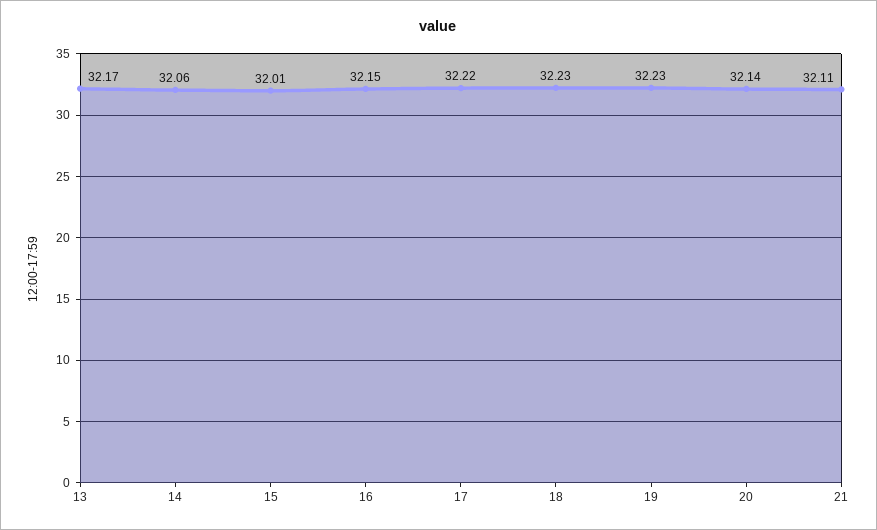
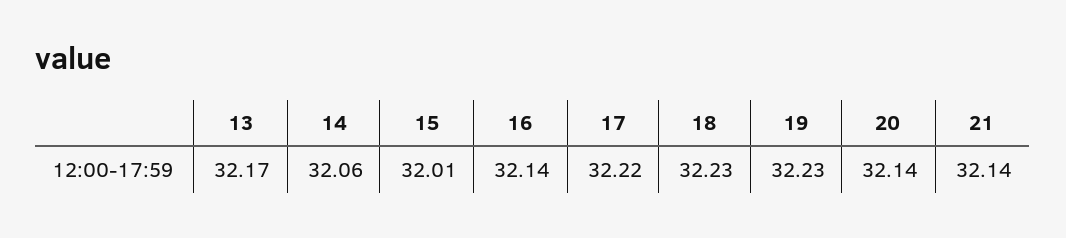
  {
    "13": 32.17,
    "14": 32.06,
    "15": 32.01,
-   "16": 32.15,
+   "16": 32.14,
    "17": 32.22,
    "18": 32.23,
    "19": 32.23,
    "20": 32.14,
-   "21": 32.11
+   "21": 32.14
  }

